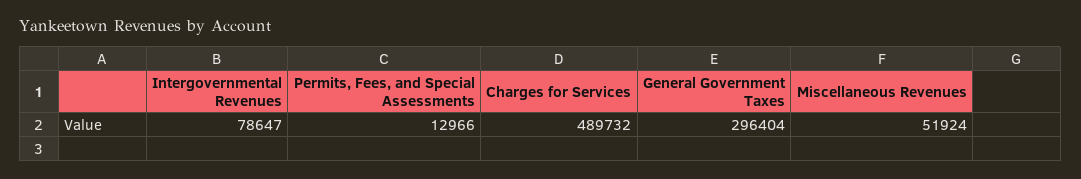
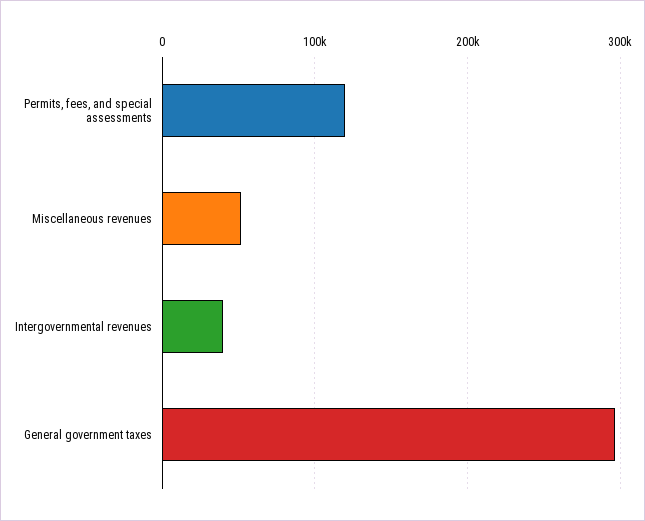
  {
-   "Intergovernmental Revenues": 78647,
+   "Intergovernmental Revenues": 40000,
-   "Permits, Fees, and Special Assessments": 12966,
+   "Permits, Fees, and Special Assessments": 120000,
-   "Charges for Services": 489732,
    "General Government Taxes": 296404,
    "Miscellaneous Revenues": 51924
  }

